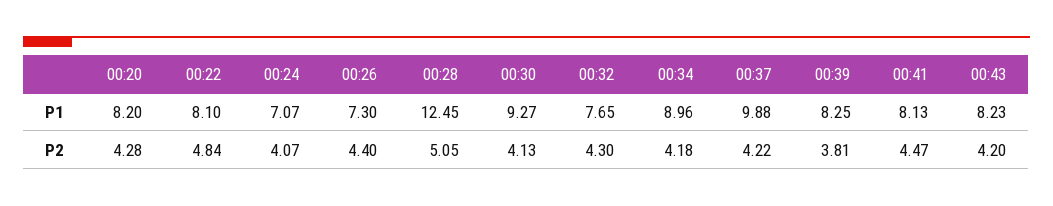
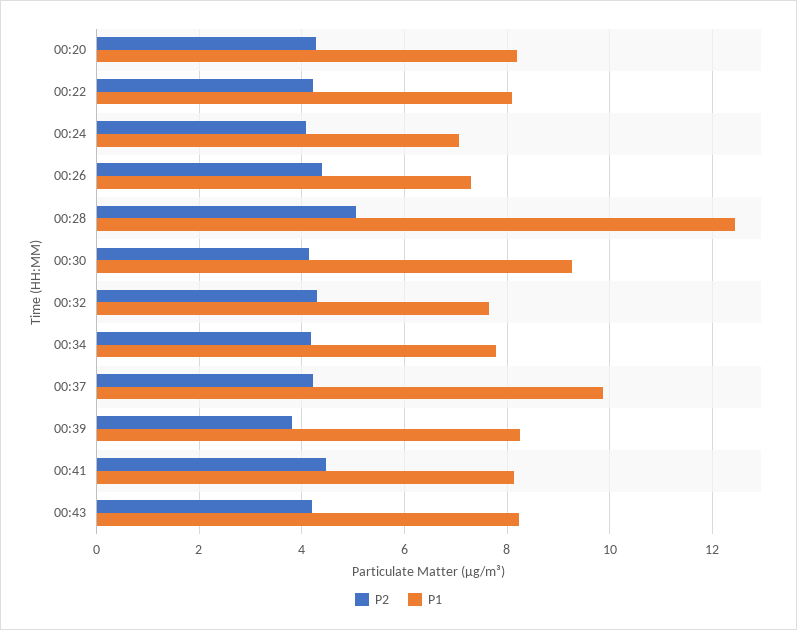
  {
    "P1": {
      "00:20": 8.2,
      "00:22": 8.1,
      "00:24": 7.07,
      "00:26": 7.3,
      "00:28": 12.45,
      "00:30": 9.27,
      "00:32": 7.65,
-     "00:34": 8.96,
+     "00:34": 7.8,
      "00:37": 9.88,
      "00:39": 8.25,
      "00:41": 8.13,
      "00:43": 8.23
    },
    "P2": {
      "00:20": 4.28,
-     "00:22": 4.84,
+     "00:22": 4.2,
      "00:24": 4.07,
      "00:26": 4.4,
      "00:28": 5.05,
      "00:30": 4.13,
      "00:32": 4.3,
      "00:34": 4.18,
      "00:37": 4.22,
      "00:39": 3.81,
      "00:41": 4.47,
      "00:43": 4.2
    }
  }

